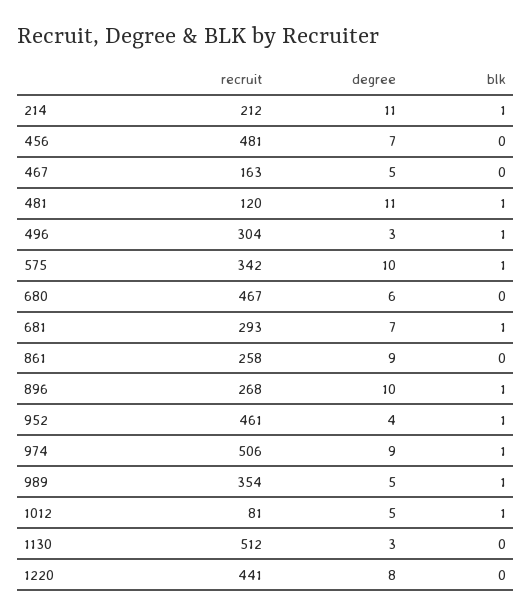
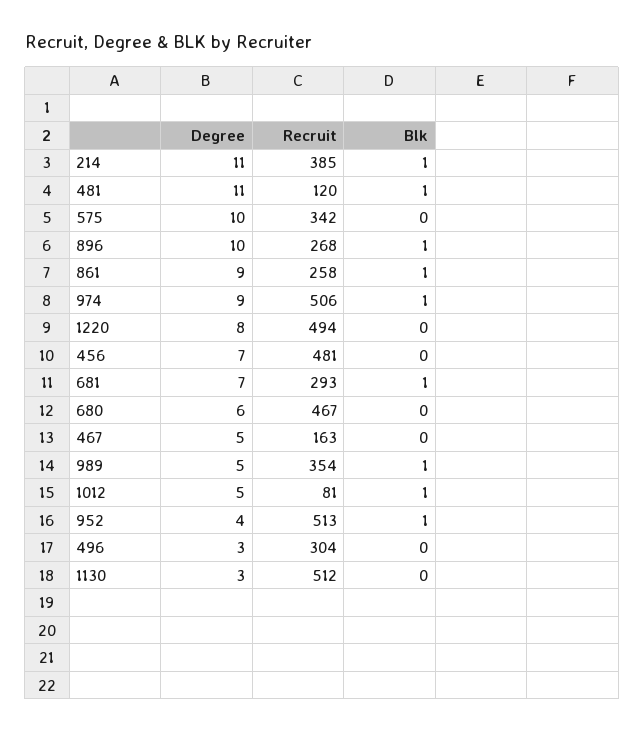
  {
    "recruit": {
-     "214": 212,
+     "214": 385,
      "456": 481,
      "467": 163,
      "481": 120,
      "496": 304,
      "575": 342,
      "680": 467,
      "681": 293,
      "861": 258,
      "896": 268,
-     "952": 461,
+     "952": 513,
      "974": 506,
      "989": 354,
      "1012": 81,
      "1130": 512,
-     "1220": 441
+     "1220": 494
    },
    "degree": {
      "214": 11,
      "456": 7,
      "467": 5,
      "481": 11,
      "496": 3,
      "575": 10,
      "680": 6,
      "681": 7,
      "861": 9,
      "896": 10,
      "952": 4,
      "974": 9,
      "989": 5,
      "1012": 5,
      "1130": 3,
      "1220": 8
    },
    "blk": {
      "214": 1,
      "456": 0,
      "467": 0,
      "481": 1,
-     "496": 1,
+     "496": 0,
-     "575": 1,
+     "575": 0,
      "680": 0,
      "681": 1,
-     "861": 0,
+     "861": 1,
      "896": 1,
      "952": 1,
      "974": 1,
      "989": 1,
      "1012": 1,
      "1130": 0,
      "1220": 0
    }
  }

